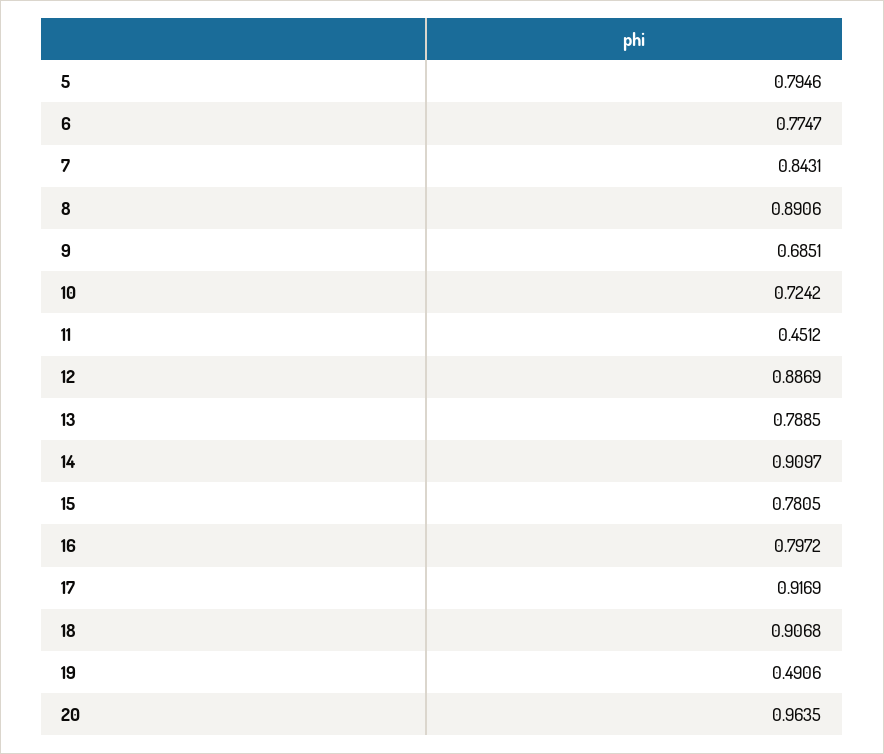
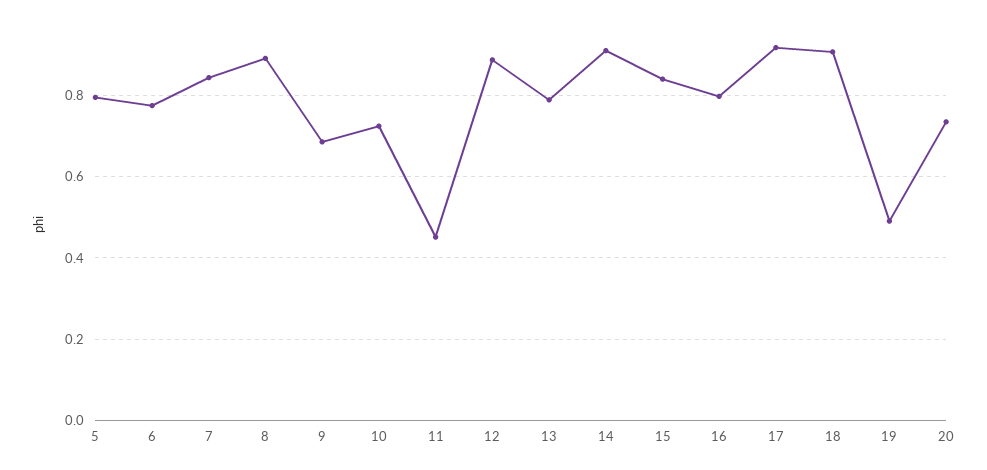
  {
    "5": 0.7946,
    "6": 0.7747,
    "7": 0.8431,
    "8": 0.8906,
    "9": 0.6851,
    "10": 0.7242,
    "11": 0.4512,
    "12": 0.8869,
    "13": 0.7885,
    "14": 0.9097,
-   "15": 0.7805,
+   "15": 0.84,
    "16": 0.7972,
    "17": 0.9169,
    "18": 0.9068,
    "19": 0.4906,
-   "20": 0.9635
+   "20": 0.74
  }

